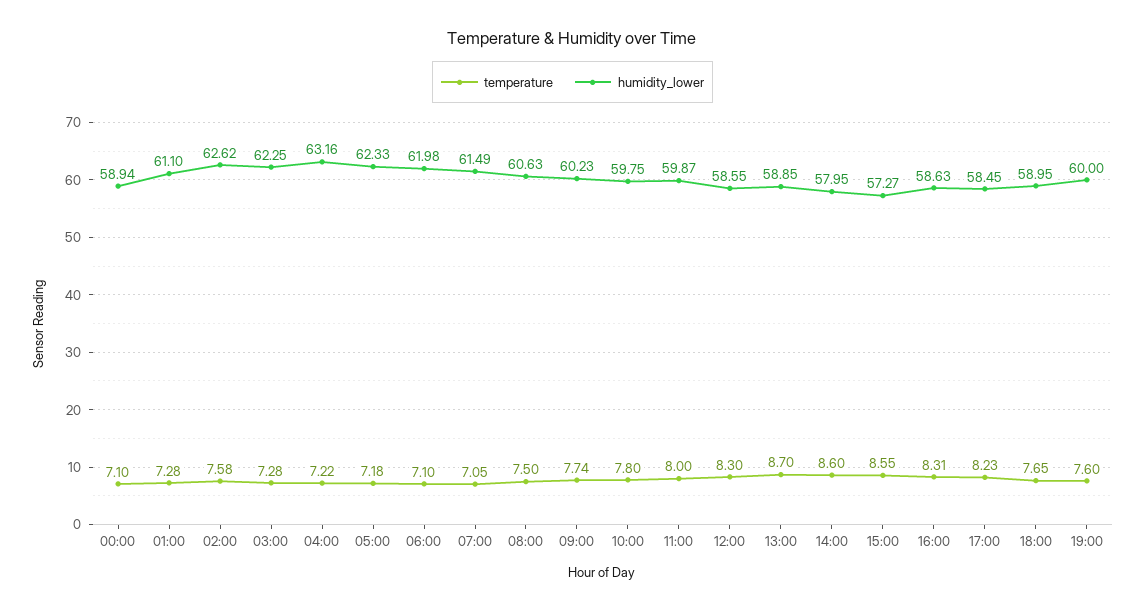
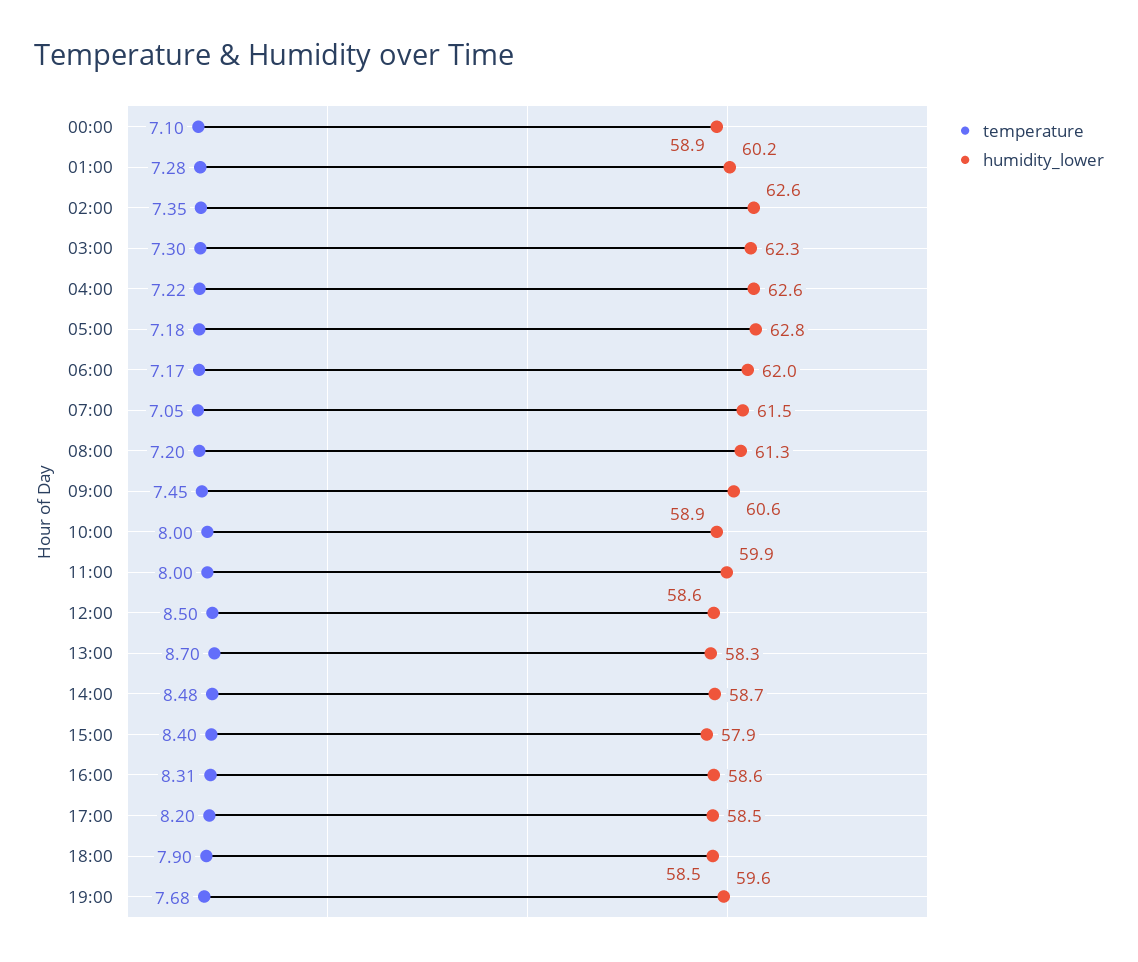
  {
    "temperature": {
      "00:00": 7.1,
      "01:00": 7.28,
-     "02:00": 7.58,
+     "02:00": 7.35,
-     "03:00": 7.28,
+     "03:00": 7.3,
      "04:00": 7.22,
      "05:00": 7.18,
-     "06:00": 7.1,
+     "06:00": 7.17,
      "07:00": 7.05,
-     "08:00": 7.5,
+     "08:00": 7.2,
-     "09:00": 7.74,
+     "09:00": 7.45,
-     "10:00": 7.8,
+     "10:00": 8,
      "11:00": 8,
-     "12:00": 8.3,
+     "12:00": 8.5,
      "13:00": 8.7,
-     "14:00": 8.6,
+     "14:00": 8.48,
-     "15:00": 8.55,
+     "15:00": 8.4,
      "16:00": 8.31,
-     "17:00": 8.23,
+     "17:00": 8.2,
-     "18:00": 7.65,
+     "18:00": 7.9,
-     "19:00": 7.6
+     "19:00": 7.68
    },
    "humidity_lower": {
      "00:00": 58.94,
-     "01:00": 61.1,
+     "01:00": 60.2,
      "02:00": 62.62,
      "03:00": 62.25,
-     "04:00": 63.16,
+     "04:00": 62.6,
-     "05:00": 62.33,
+     "05:00": 62.8,
      "06:00": 61.98,
      "07:00": 61.49,
-     "08:00": 60.63,
+     "08:00": 61.3,
-     "09:00": 60.23,
+     "09:00": 60.6,
-     "10:00": 59.75,
+     "10:00": 58.9,
      "11:00": 59.87,
      "12:00": 58.55,
-     "13:00": 58.85,
+     "13:00": 58.3,
-     "14:00": 57.95,
+     "14:00": 58.7,
-     "15:00": 57.27,
+     "15:00": 57.9,
      "16:00": 58.63,
      "17:00": 58.45,
-     "18:00": 58.95,
+     "18:00": 58.5,
-     "19:00": 60
+     "19:00": 59.6
    }
  }

